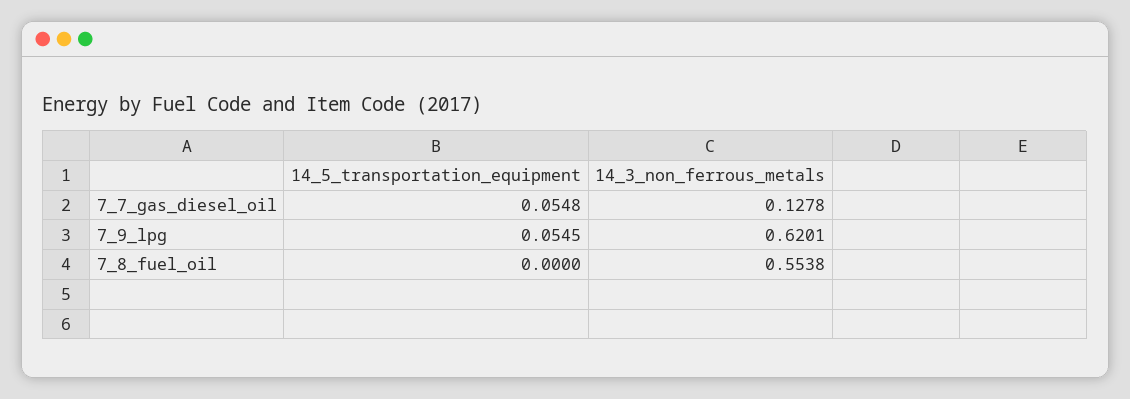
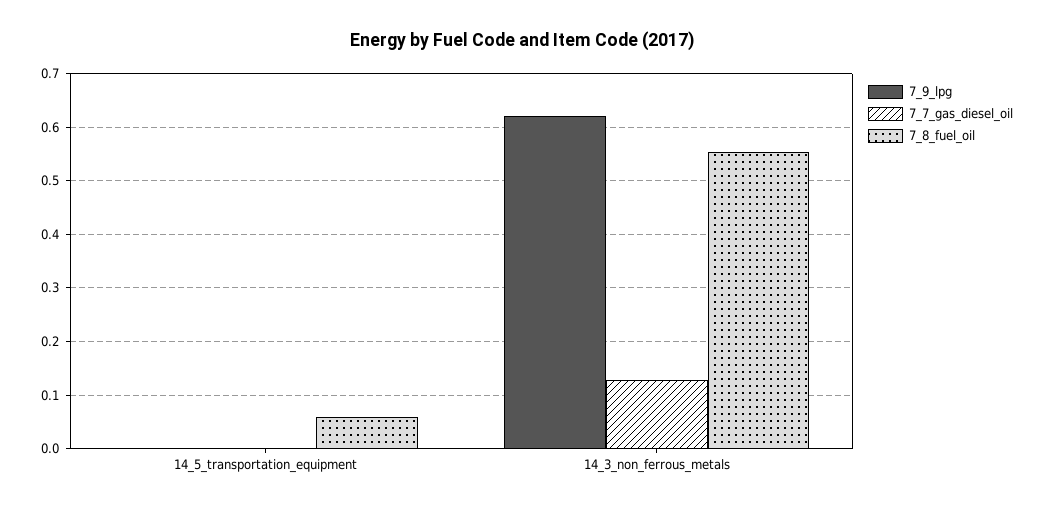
  {
    "7_7_gas_diesel_oil": {
-     "14_5_transportation_equipment": 0.0548,
+     "14_5_transportation_equipment": 0,
      "14_3_non_ferrous_metals": 0.1278
    },
    "7_9_lpg": {
-     "14_5_transportation_equipment": 0.0545,
+     "14_5_transportation_equipment": 0,
      "14_3_non_ferrous_metals": 0.6201
    },
    "7_8_fuel_oil": {
-     "14_5_transportation_equipment": 0,
+     "14_5_transportation_equipment": 0.06,
      "14_3_non_ferrous_metals": 0.5538
    }
  }

